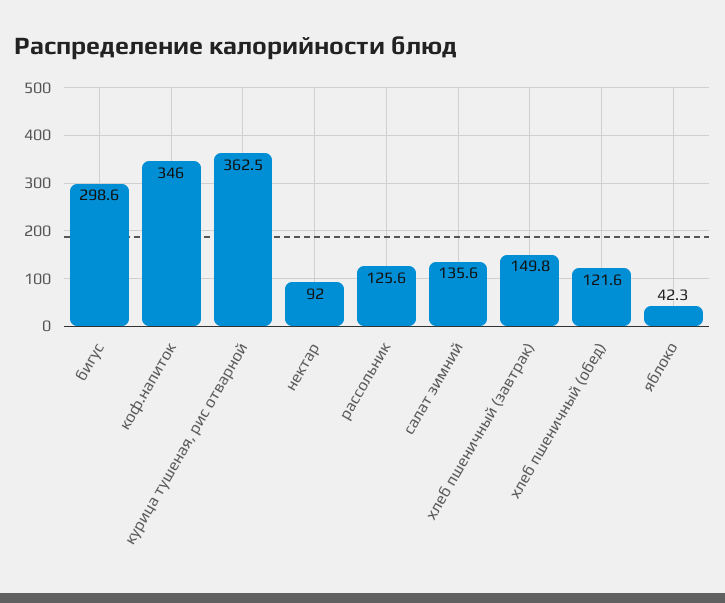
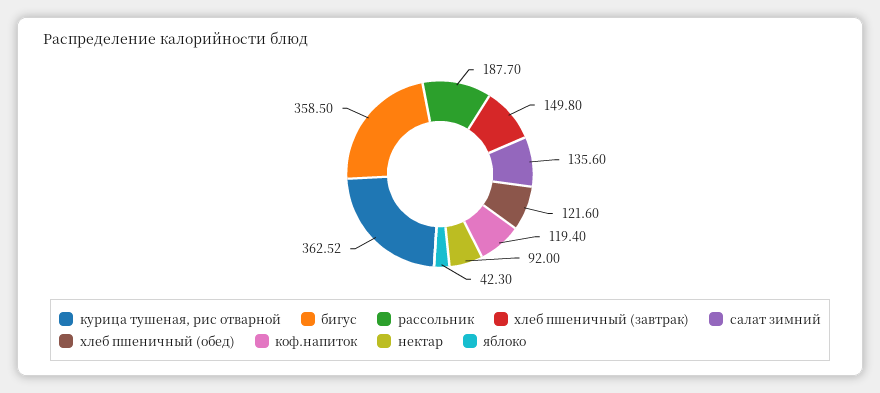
  {
-   "бигус": 298.6,
+   "бигус": 358.5,
-   "коф.напиток": 346,
+   "коф.напиток": 119.4,
    "курица тушеная, рис отварной": 362.52,
    "нектар": 92,
-   "рассольник": 125.6,
+   "рассольник": 187.7,
    "салат зимний": 135.6,
    "хлеб пшеничный (завтрак)": 149.8,
    "хлеб пшеничный (обед)": 121.6,
    "яблоко": 42.3
  }

